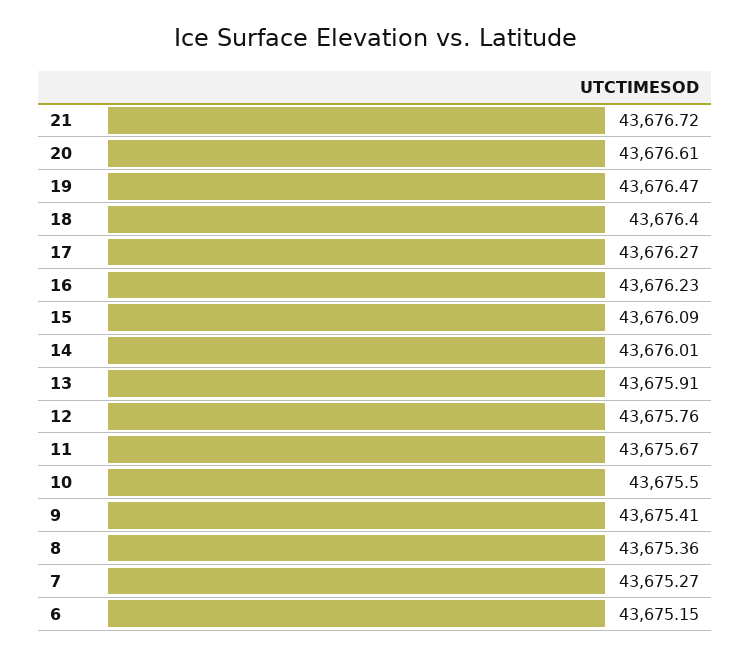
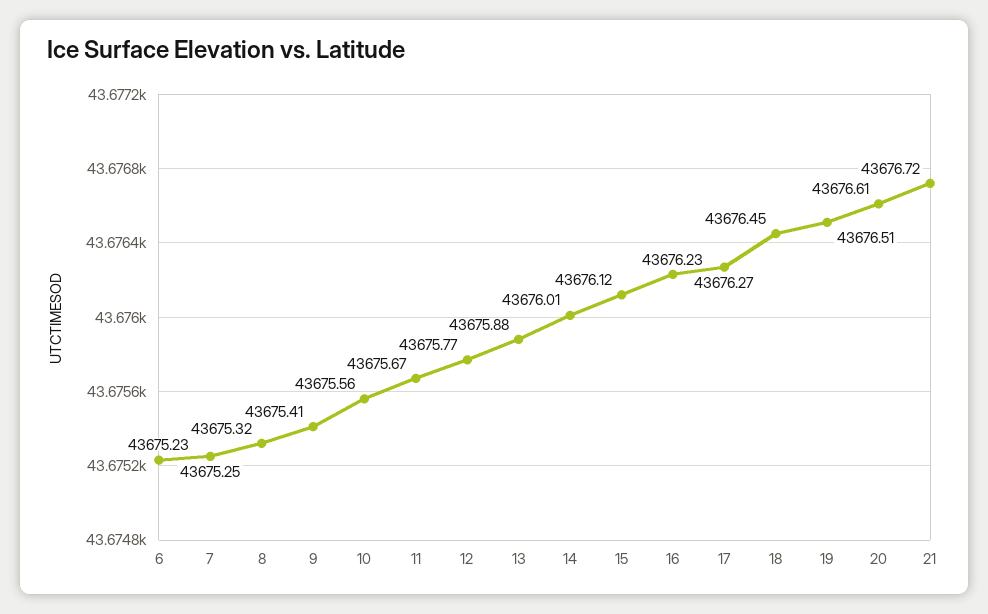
  {
    "21": 43676.72,
    "20": 43676.61,
-   "19": 43676.47,
+   "19": 43676.51,
-   "18": 43676.4,
+   "18": 43676.45,
    "17": 43676.27,
    "16": 43676.23,
-   "15": 43676.09,
+   "15": 43676.12,
    "14": 43676.01,
-   "13": 43675.91,
+   "13": 43675.88,
-   "12": 43675.76,
+   "12": 43675.77,
    "11": 43675.67,
-   "10": 43675.5,
+   "10": 43675.56,
    "9": 43675.41,
-   "8": 43675.36,
+   "8": 43675.32,
-   "7": 43675.27,
+   "7": 43675.25,
-   "6": 43675.15
+   "6": 43675.23
  }

